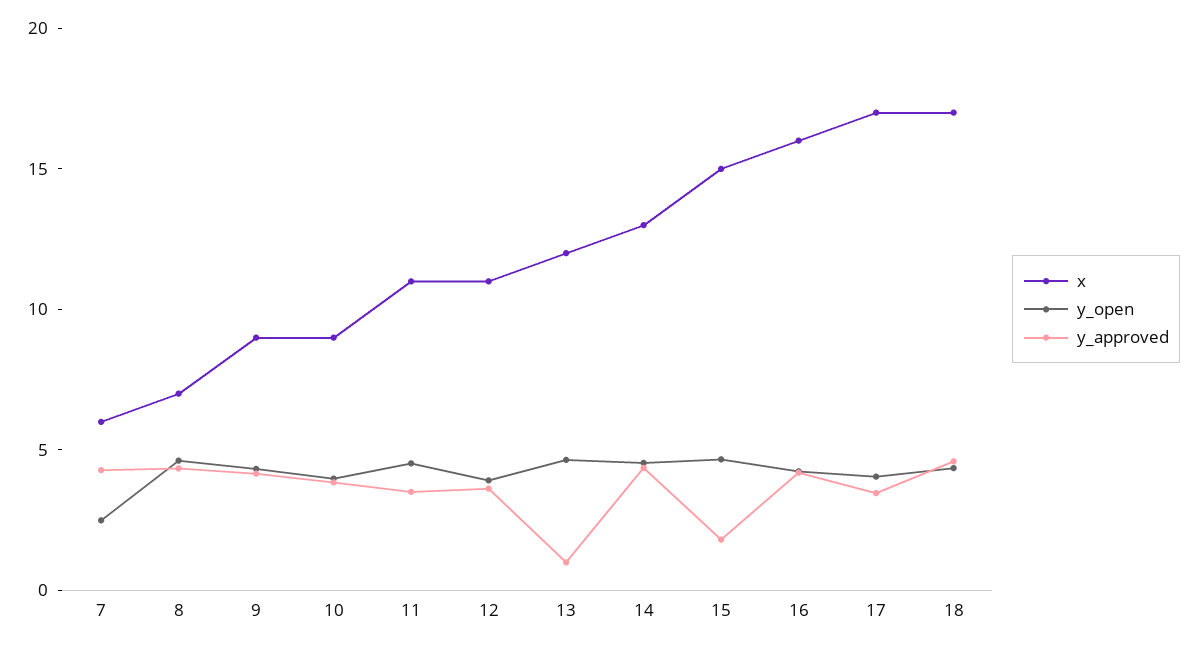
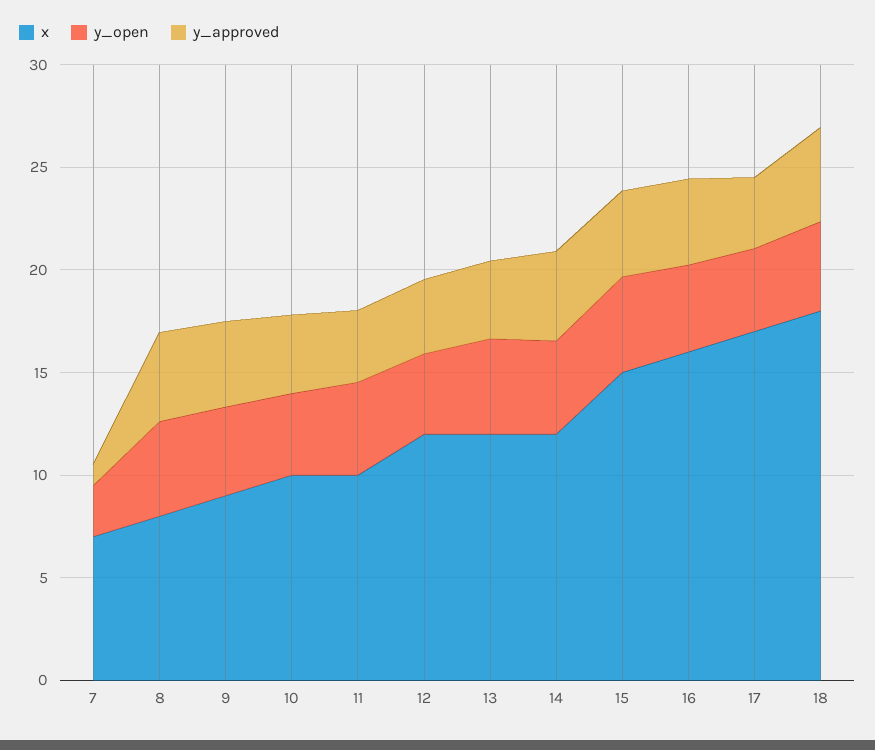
  {
    "x": {
-     "7": 6,
+     "7": 7,
-     "8": 7,
+     "8": 8,
      "9": 9,
-     "10": 9,
+     "10": 10,
-     "11": 11,
+     "11": 10,
-     "12": 11,
+     "12": 12,
      "13": 12,
-     "14": 13,
+     "14": 12,
      "15": 15,
      "16": 16,
      "17": 17,
-     "18": 17
+     "18": 18
    },
    "y_open": {
      "7": 2,
      "8": 5,
      "9": 4,
      "10": 4,
      "11": 5,
      "12": 4,
      "13": 5,
      "14": 5,
      "15": 5,
      "16": 4,
      "17": 4,
      "18": 4
    },
    "y_approved": {
-     "7": 4,
+     "7": 1,
      "8": 4,
      "9": 4,
      "10": 4,
      "11": 4,
      "12": 4,
-     "13": 1,
+     "13": 4,
      "14": 4,
-     "15": 2,
+     "15": 4,
      "16": 4,
      "17": 3,
      "18": 5
    }
  }

